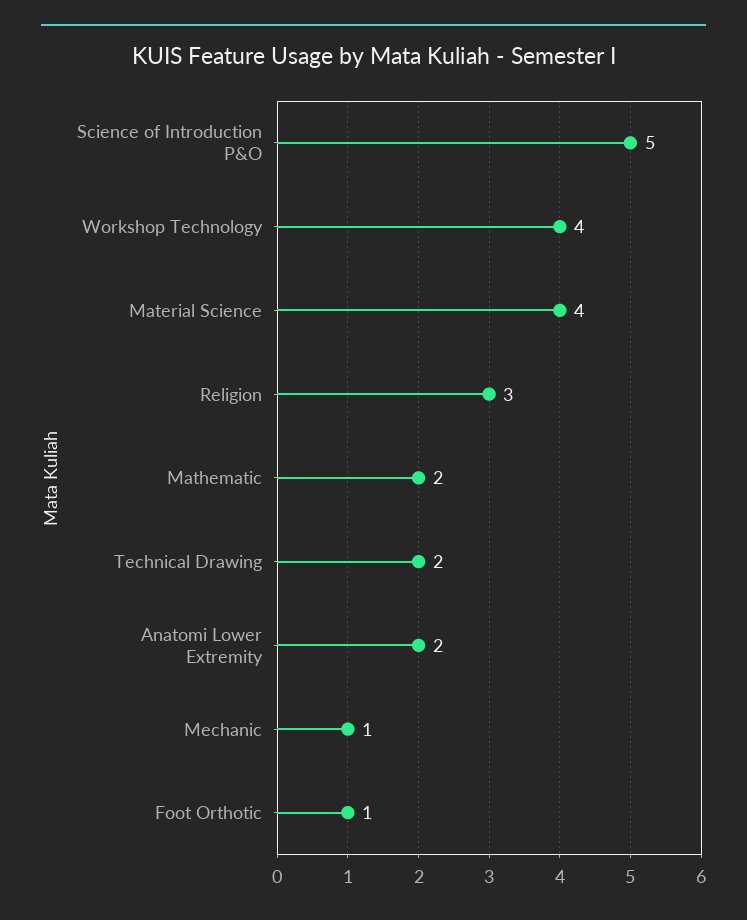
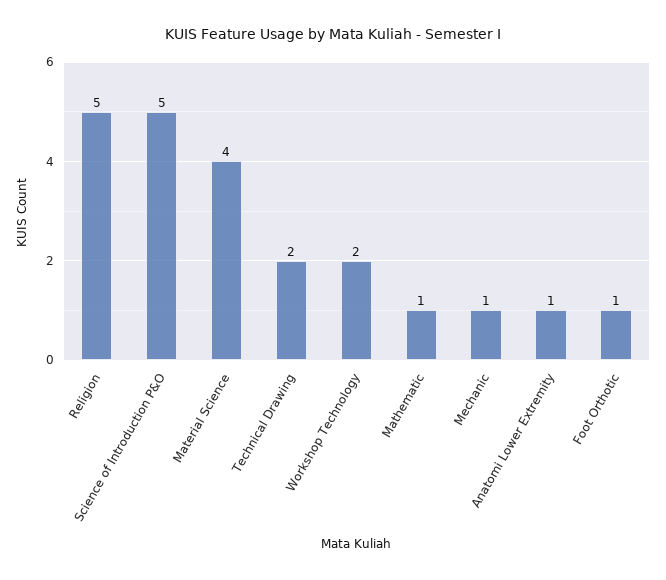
  {
    "Science of Introduction P&O": 5,
-   "Workshop Technology": 4,
+   "Workshop Technology": 2,
    "Material Science": 4,
-   "Religion": 3,
+   "Religion": 5,
-   "Mathematic": 2,
+   "Mathematic": 1,
    "Technical Drawing": 2,
-   "Anatomi Lower Extremity": 2,
+   "Anatomi Lower Extremity": 1,
    "Mechanic": 1,
    "Foot Orthotic": 1
  }

